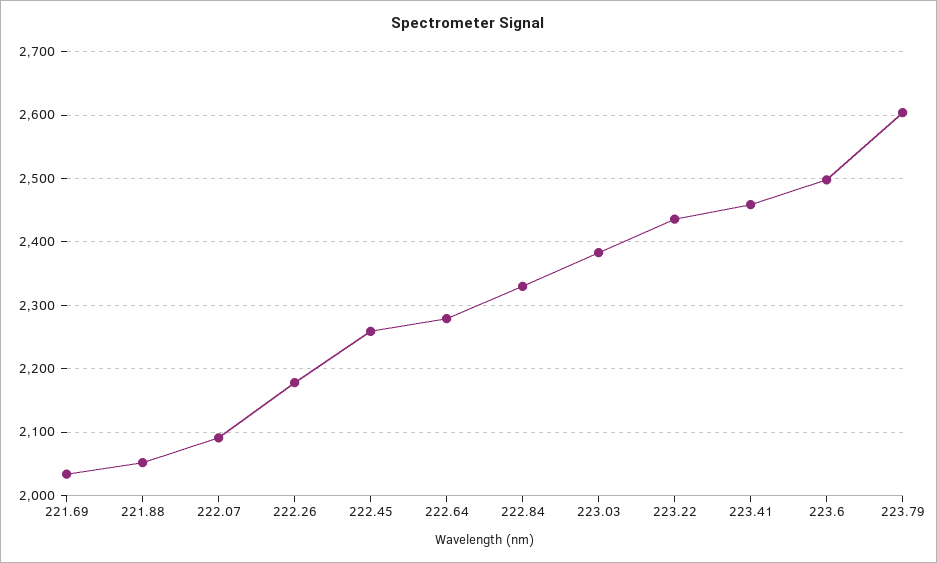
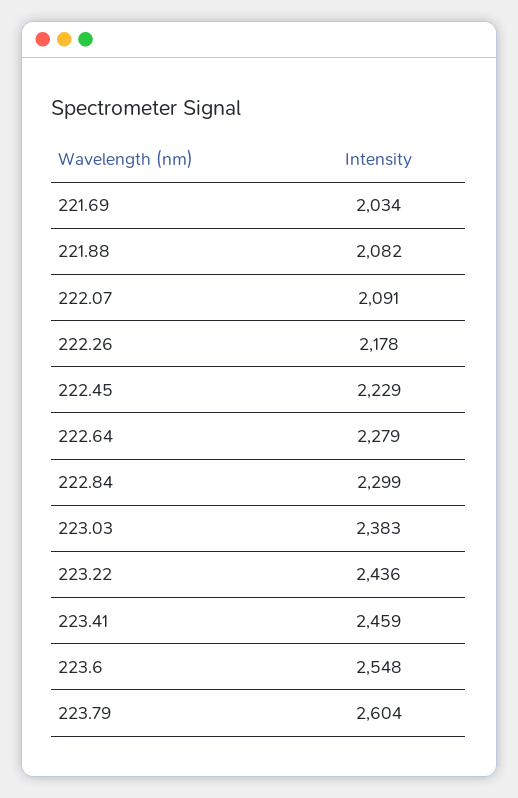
  {
    "221.69": 2034,
-   "221.88": 2050,
+   "221.88": 2082,
    "222.07": 2091,
    "222.26": 2178,
-   "222.45": 2260,
+   "222.45": 2229,
    "222.64": 2279,
-   "222.84": 2330,
+   "222.84": 2299,
    "223.03": 2383,
    "223.22": 2436,
    "223.41": 2459,
-   "223.6": 2500,
+   "223.6": 2548,
    "223.79": 2604
  }

